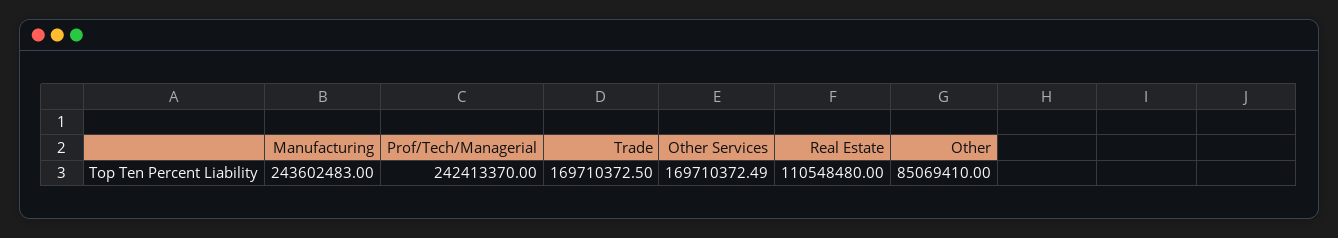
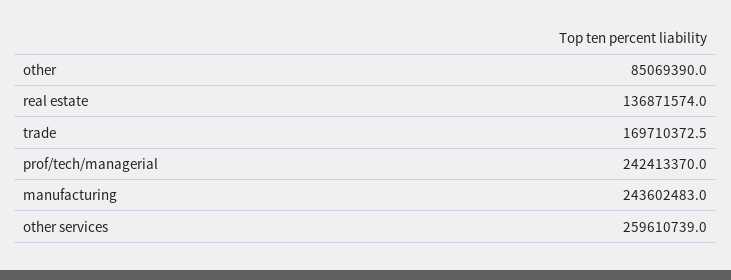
  {
    "Manufacturing": 243602483,
    "Prof/Tech/Managerial": 242413370,
    "Trade": 169710372.5,
-   "Other Services": 169710372.49,
+   "Other Services": 259610739,
-   "Real Estate": 110548480,
+   "Real Estate": 136871574,
-   "Other": 85069410
+   "Other": 85069390
  }

